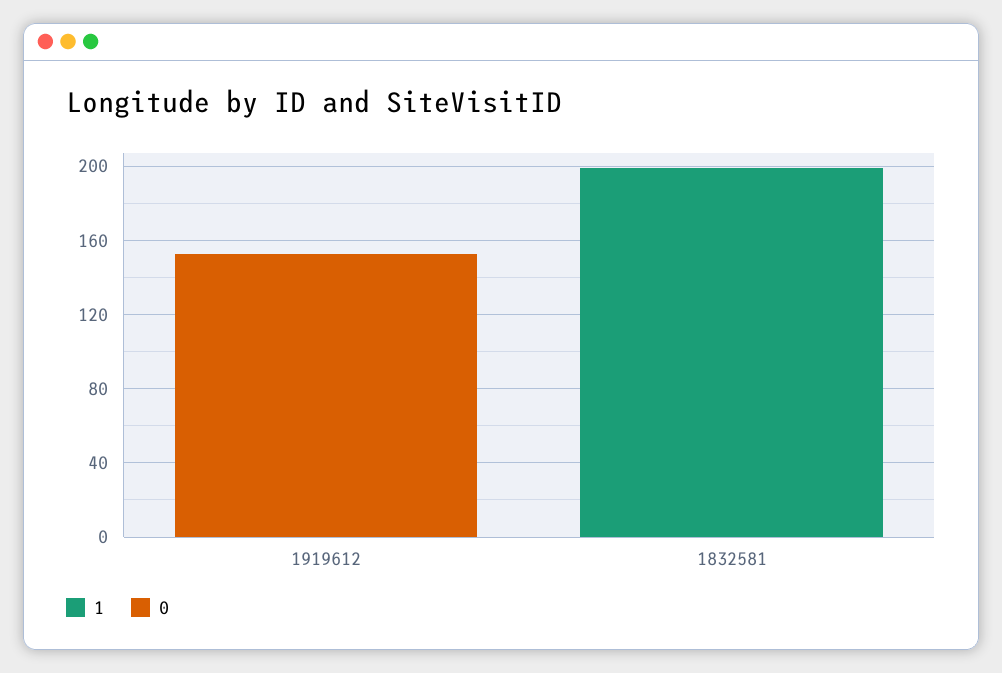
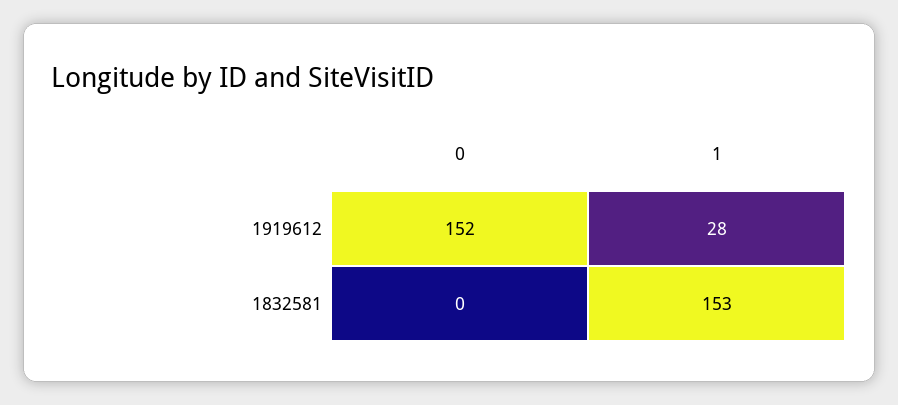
  {
    "1": {
-     "1919612": 0,
+     "1919612": 28,
-     "1832581": 200
+     "1832581": 153
    },
    "0": {
      "1919612": 152,
      "1832581": 0
    }
  }

